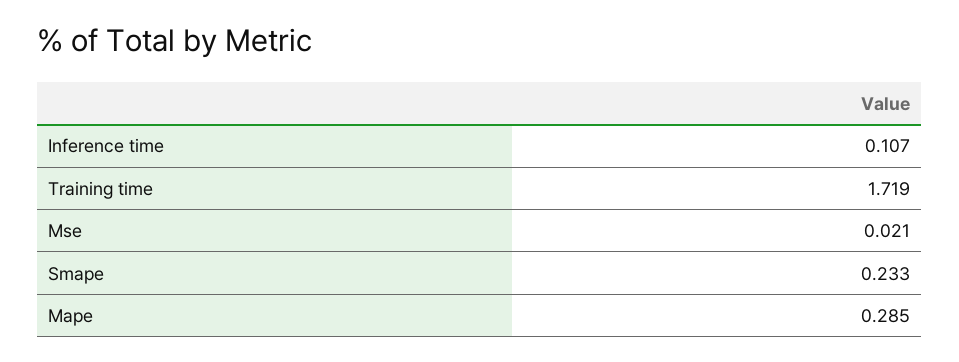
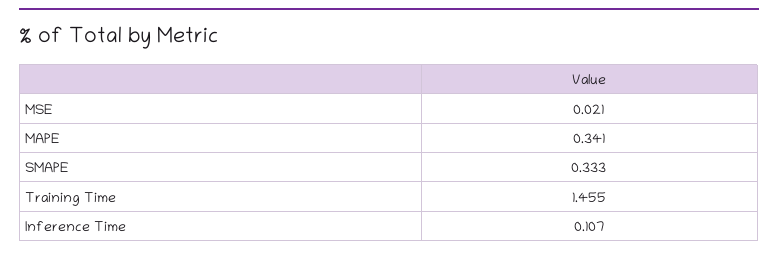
  {
    "Inference time": 0.107,
-   "Training time": 1.719,
+   "Training time": 1.455,
    "Mse": 0.021,
-   "Smape": 0.233,
+   "Smape": 0.333,
-   "Mape": 0.285
+   "Mape": 0.341
  }

